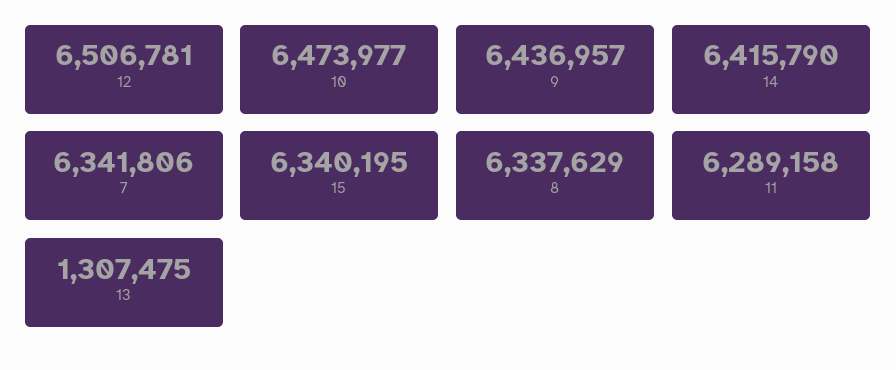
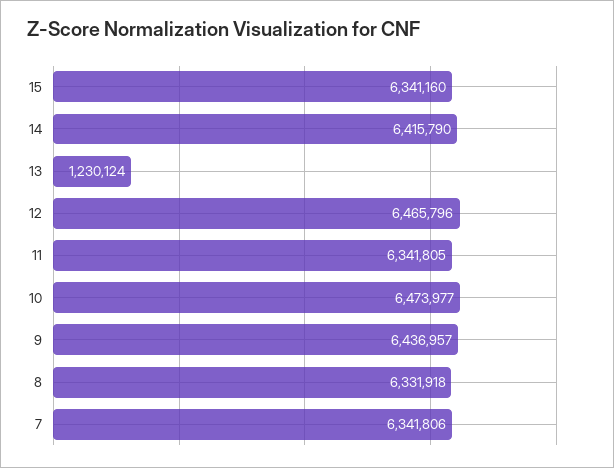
  {
-   "12": 6506781,
+   "12": 6465796,
    "10": 6473977,
    "9": 6436957,
    "14": 6415790,
    "7": 6341806,
-   "15": 6340195,
+   "15": 6341160,
-   "8": 6337629,
+   "8": 6331918,
-   "11": 6289158,
+   "11": 6341805,
-   "13": 1307475
+   "13": 1230124
  }

